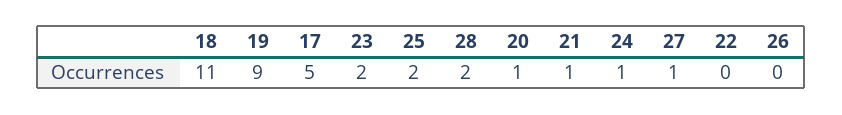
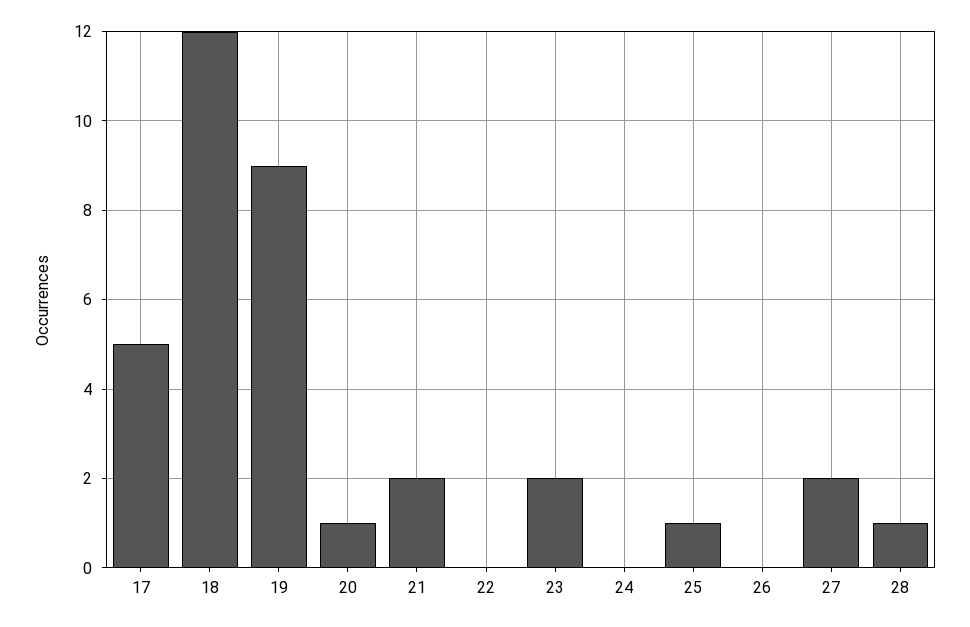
  {
-   "18": 11,
+   "18": 12,
    "19": 9,
    "17": 5,
    "23": 2,
-   "25": 2,
+   "25": 1,
-   "28": 2,
+   "28": 1,
    "20": 1,
-   "21": 1,
+   "21": 2,
-   "24": 1,
+   "24": 0,
-   "27": 1,
+   "27": 2,
    "22": 0,
    "26": 0
  }

